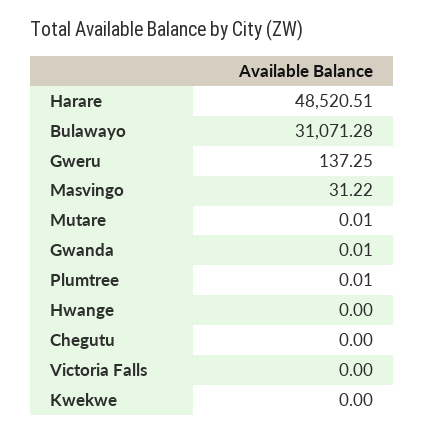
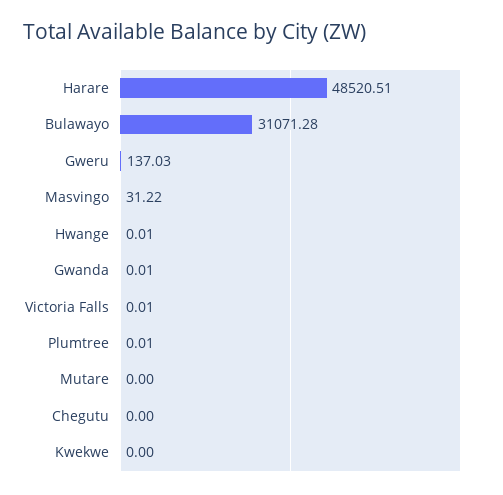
  {
    "Harare": 48520.51,
    "Bulawayo": 31071.28,
-   "Gweru": 137.25,
+   "Gweru": 137.03,
    "Masvingo": 31.22,
-   "Mutare": 0.01,
+   "Mutare": 0,
    "Gwanda": 0.01,
    "Plumtree": 0.01,
-   "Hwange": 0,
+   "Hwange": 0.01,
    "Chegutu": 0,
-   "Victoria Falls": 0,
+   "Victoria Falls": 0.01,
    "Kwekwe": 0
  }

